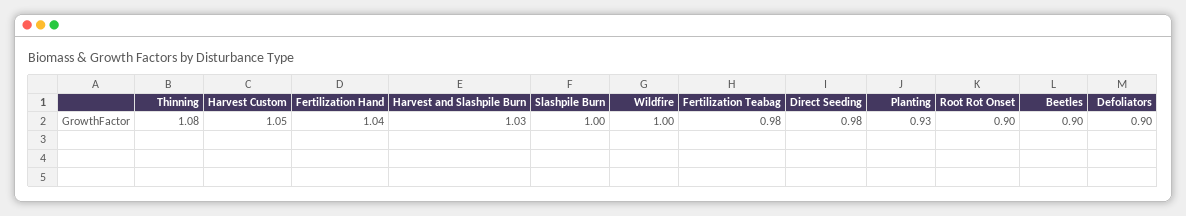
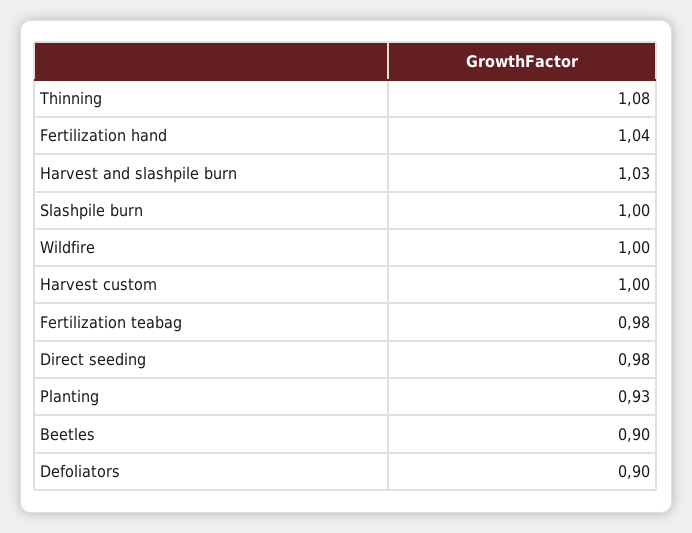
  {
    "Thinning": 1.08,
-   "Harvest Custom": 1.05,
+   "Harvest Custom": 1,
    "Fertilization Hand": 1.04,
    "Harvest and Slashpile Burn": 1.03,
    "Slashpile Burn": 1,
    "Wildfire": 1,
    "Fertilization Teabag": 0.98,
    "Direct Seeding": 0.98,
    "Planting": 0.93,
-   "Root Rot Onset": 0.9,
    "Beetles": 0.9,
    "Defoliators": 0.9
  }

